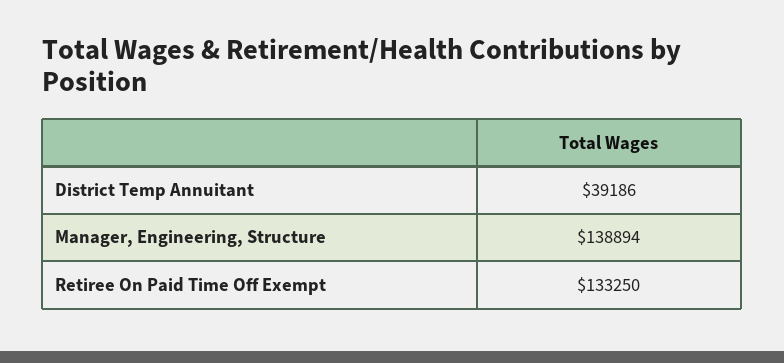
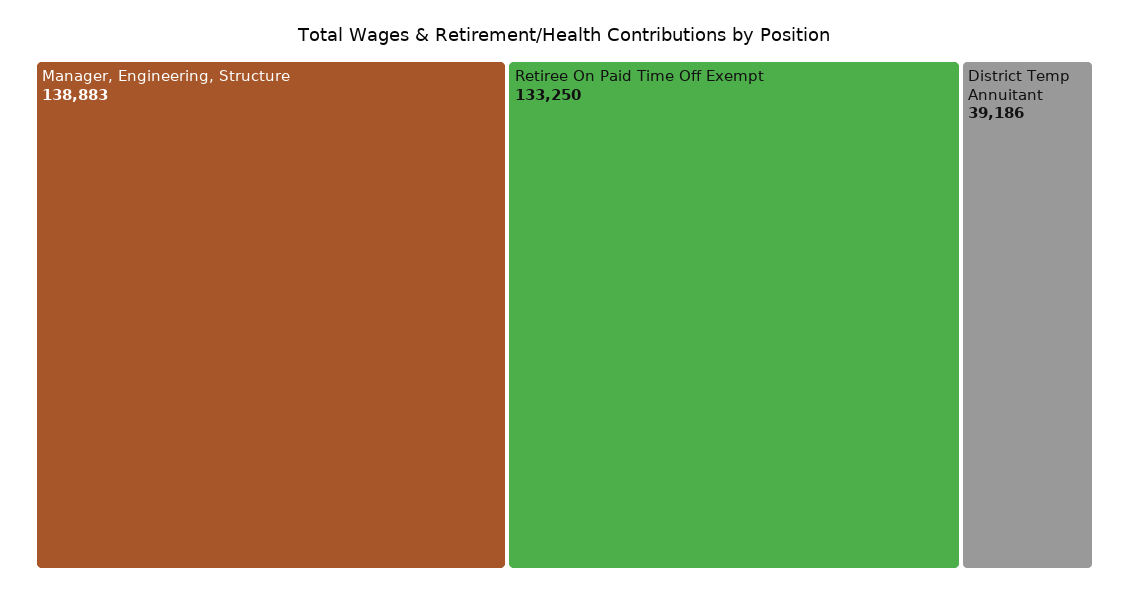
  {
    "District Temp Annuitant": 39186,
-   "Manager, Engineering, Structure": 138894,
+   "Manager, Engineering, Structure": 138883,
    "Retiree On Paid Time Off Exempt": 133250
  }

